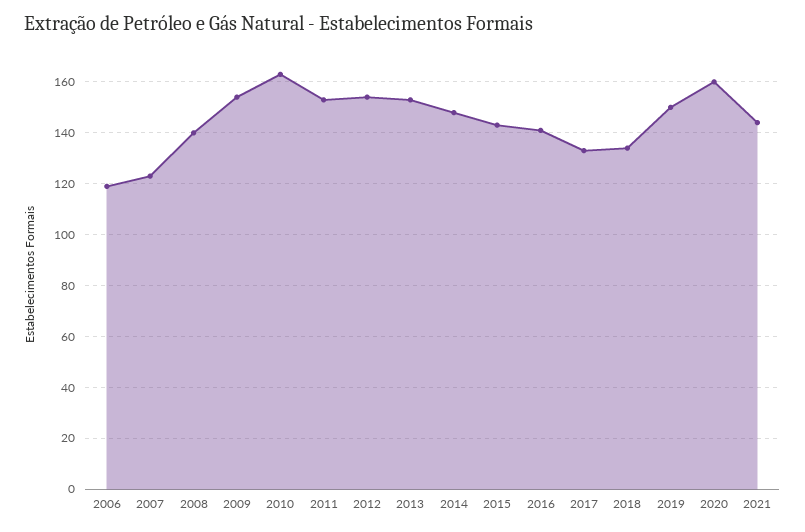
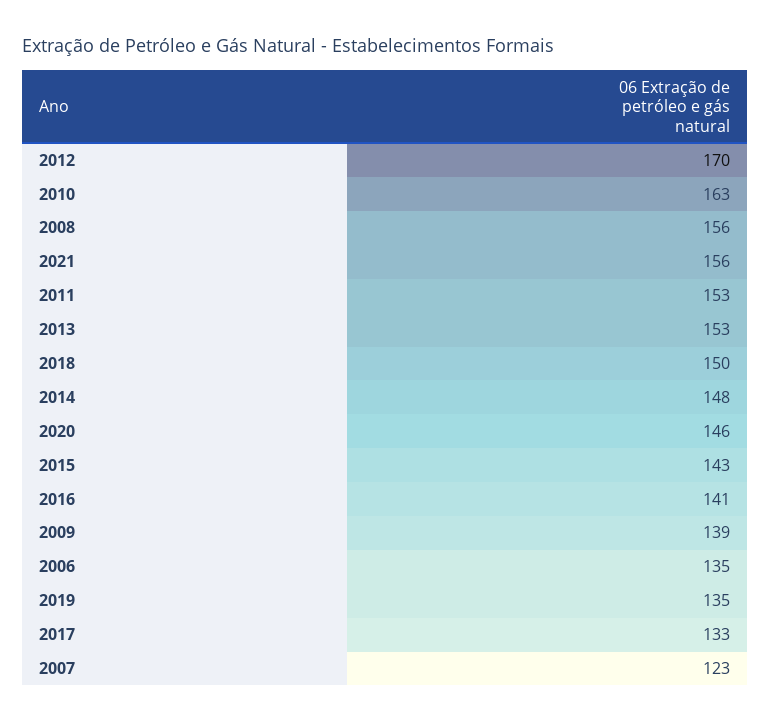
  {
-   "2006": 120,
+   "2006": 135,
    "2007": 123,
-   "2008": 140,
+   "2008": 156,
-   "2009": 155,
+   "2009": 139,
    "2010": 163,
    "2011": 153,
-   "2012": 155,
+   "2012": 170,
    "2013": 153,
    "2014": 148,
    "2015": 143,
    "2016": 141,
    "2017": 133,
-   "2018": 135,
+   "2018": 150,
-   "2019": 150,
+   "2019": 135,
-   "2020": 160,
+   "2020": 146,
-   "2021": 145
+   "2021": 156
  }

